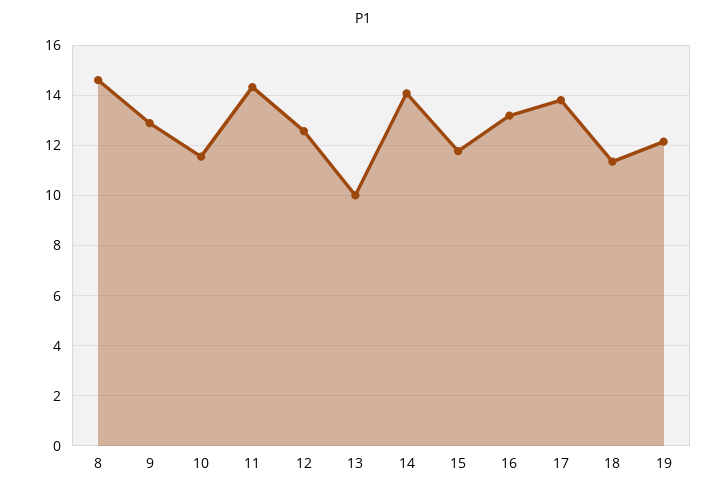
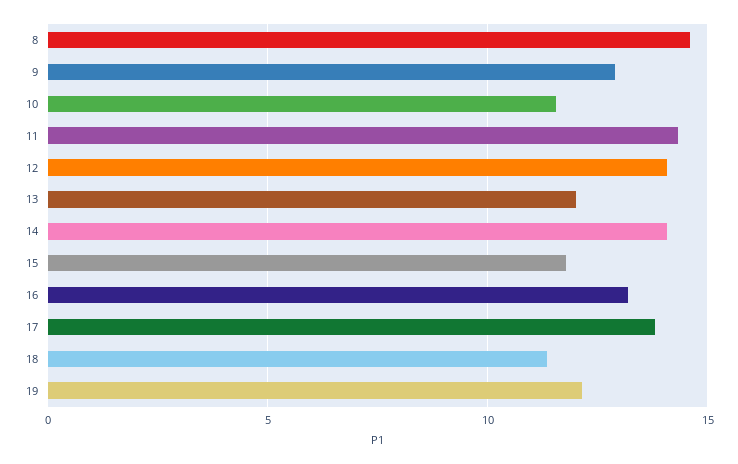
  {
    "8": 14.5,
    "9": 13,
    "10": 11.5,
    "11": 14.25,
-   "12": 12.5,
+   "12": 14,
-   "13": 10,
+   "13": 12,
    "14": 14,
    "15": 11.75,
    "16": 13.25,
    "17": 13.75,
    "18": 11.25,
    "19": 12.25
  }

